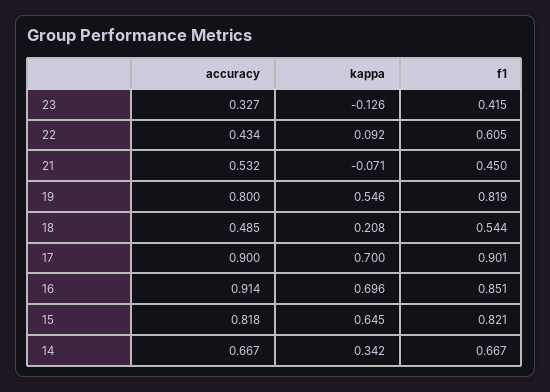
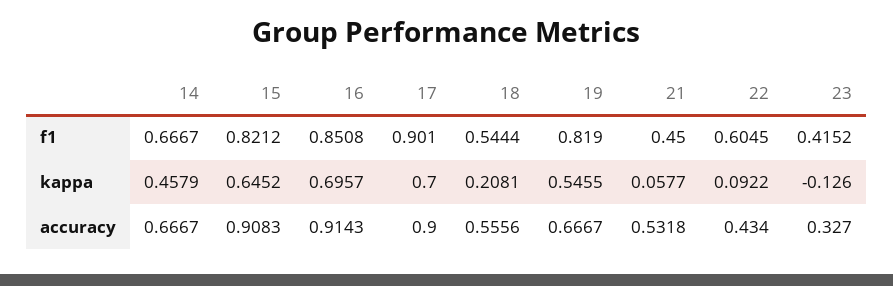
  {
    "accuracy": {
      "23": 0.327,
      "22": 0.434,
      "21": 0.5318,
-     "19": 0.8,
+     "19": 0.6667,
-     "18": 0.485,
+     "18": 0.5556,
      "17": 0.9,
      "16": 0.9143,
-     "15": 0.818,
+     "15": 0.9083,
      "14": 0.6667
    },
    "kappa": {
      "23": -0.126,
      "22": 0.0922,
-     "21": -0.071,
+     "21": 0.0577,
      "19": 0.5455,
      "18": 0.2081,
      "17": 0.7,
      "16": 0.6957,
      "15": 0.6452,
-     "14": 0.342
+     "14": 0.4579
    },
    "f1": {
      "23": 0.4152,
      "22": 0.6045,
      "21": 0.45,
      "19": 0.819,
      "18": 0.5444,
      "17": 0.901,
      "16": 0.8508,
      "15": 0.8212,
      "14": 0.6667
    }
  }

